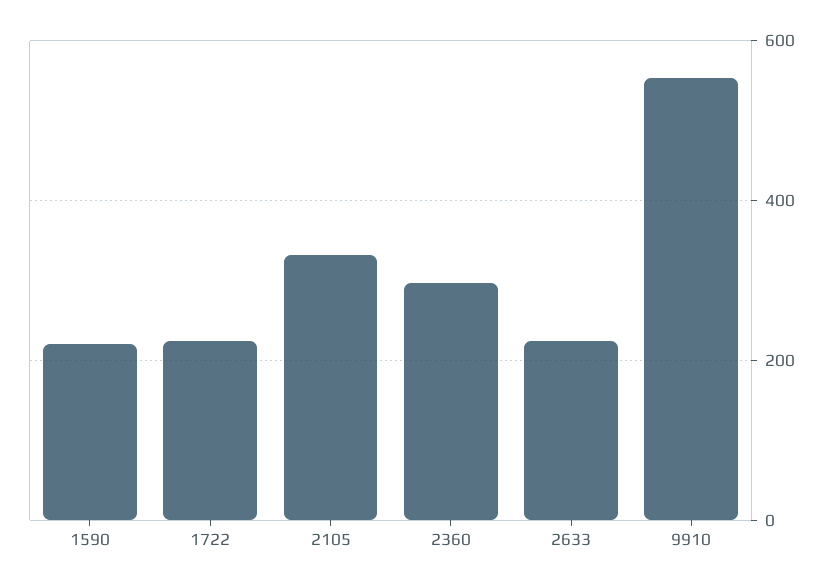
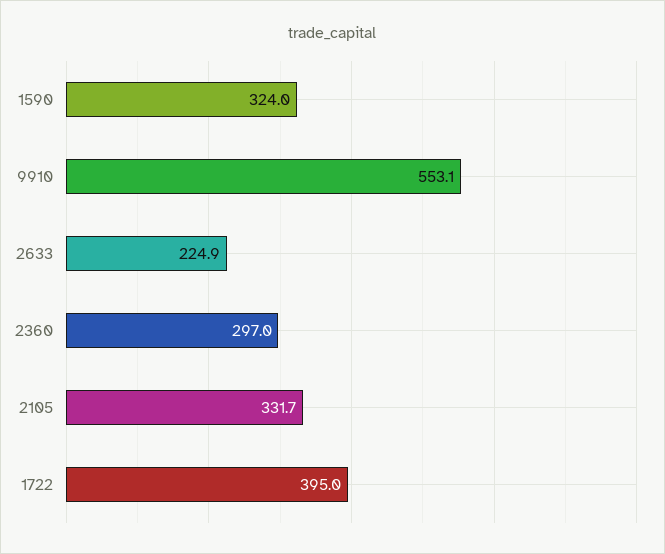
  {
-   "1590": 220,
+   "1590": 324,
-   "1722": 220,
+   "1722": 395,
    "2105": 331.7,
    "2360": 297,
    "2633": 224.9,
    "9910": 553.1
  }

